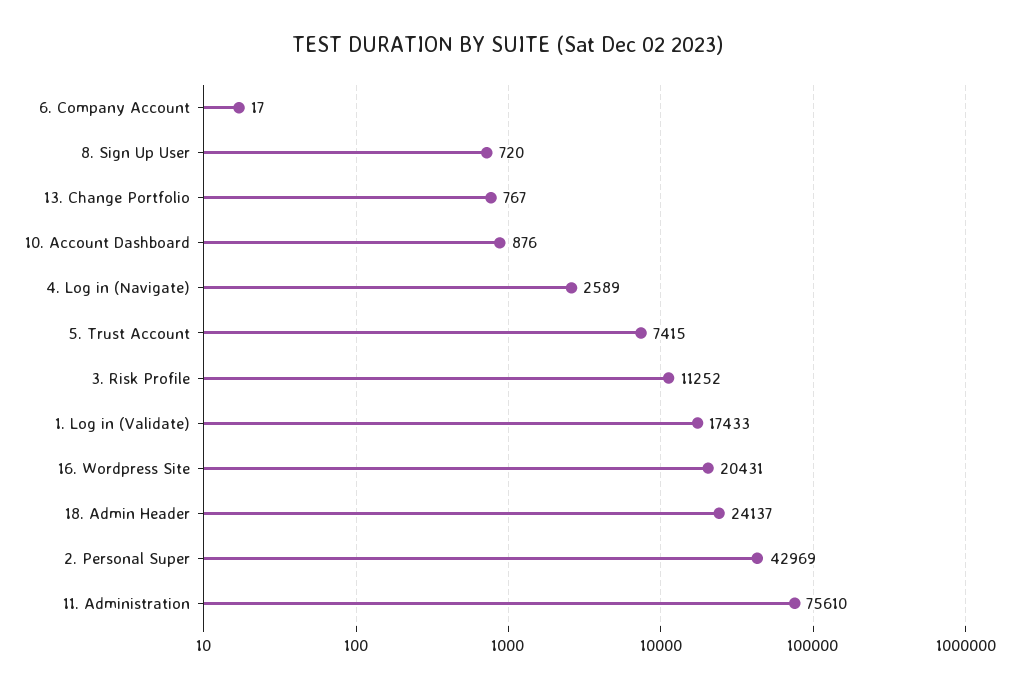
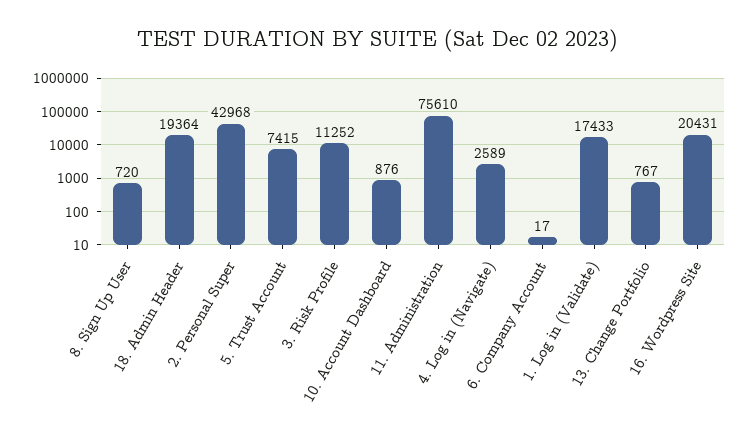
  {
    "6. Company Account": 17,
    "8. Sign Up User": 720,
    "13. Change Portfolio": 767,
    "10. Account Dashboard": 876,
    "4. Log in (Navigate)": 2589,
    "5. Trust Account": 7415,
    "3. Risk Profile": 11252,
    "1. Log in (Validate)": 17433,
    "16. Wordpress Site": 20431,
-   "18. Admin Header": 24137,
+   "18. Admin Header": 19364,
-   "2. Personal Super": 42969,
+   "2. Personal Super": 42968,
    "11. Administration": 75610
  }

